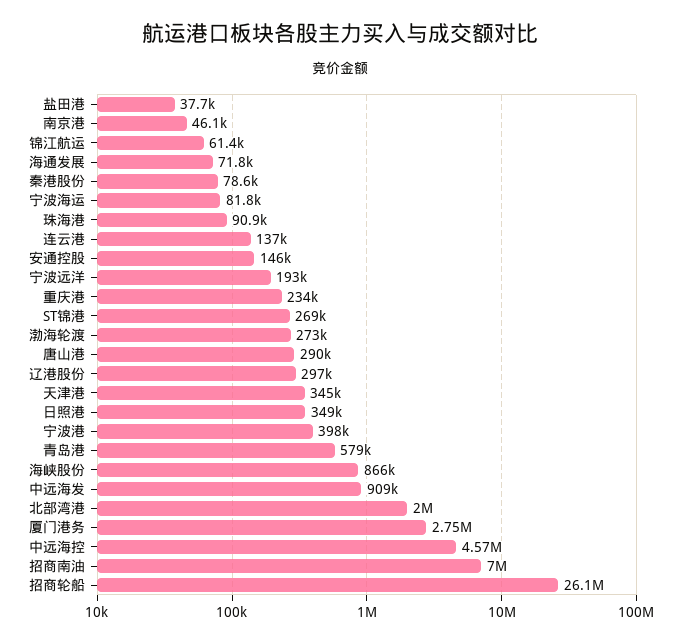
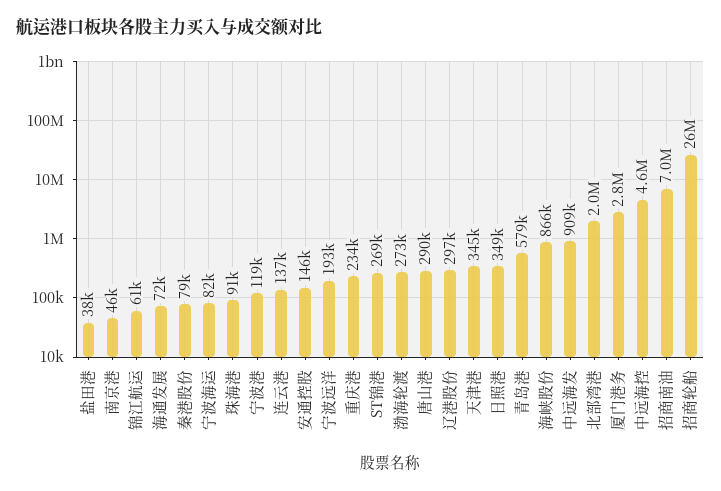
  {
    "盐田港": 37700,
    "南京港": 46100,
    "锦江航运": 61400,
    "海通发展": 71800,
    "秦港股份": 78600,
    "宁波海运": 81800,
    "珠海港": 90900,
    "连云港": 137000,
    "安通控股": 146000,
    "宁波远洋": 193000,
    "重庆港": 234000,
    "ST锦港": 269000,
    "渤海轮渡": 273000,
    "唐山港": 290000,
    "辽港股份": 297000,
    "天津港": 345000,
    "日照港": 349000,
-   "宁波港": 398000,
+   "宁波港": 119000,
    "青岛港": 579000,
    "海峡股份": 866000,
    "中远海发": 909000,
    "北部湾港": 2000000,
    "厦门港务": 2750000,
    "中远海控": 4570000,
    "招商南油": 7000000,
    "招商轮船": 26100000
  }

